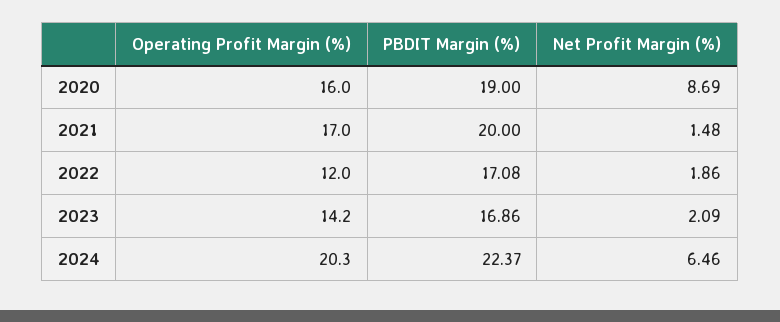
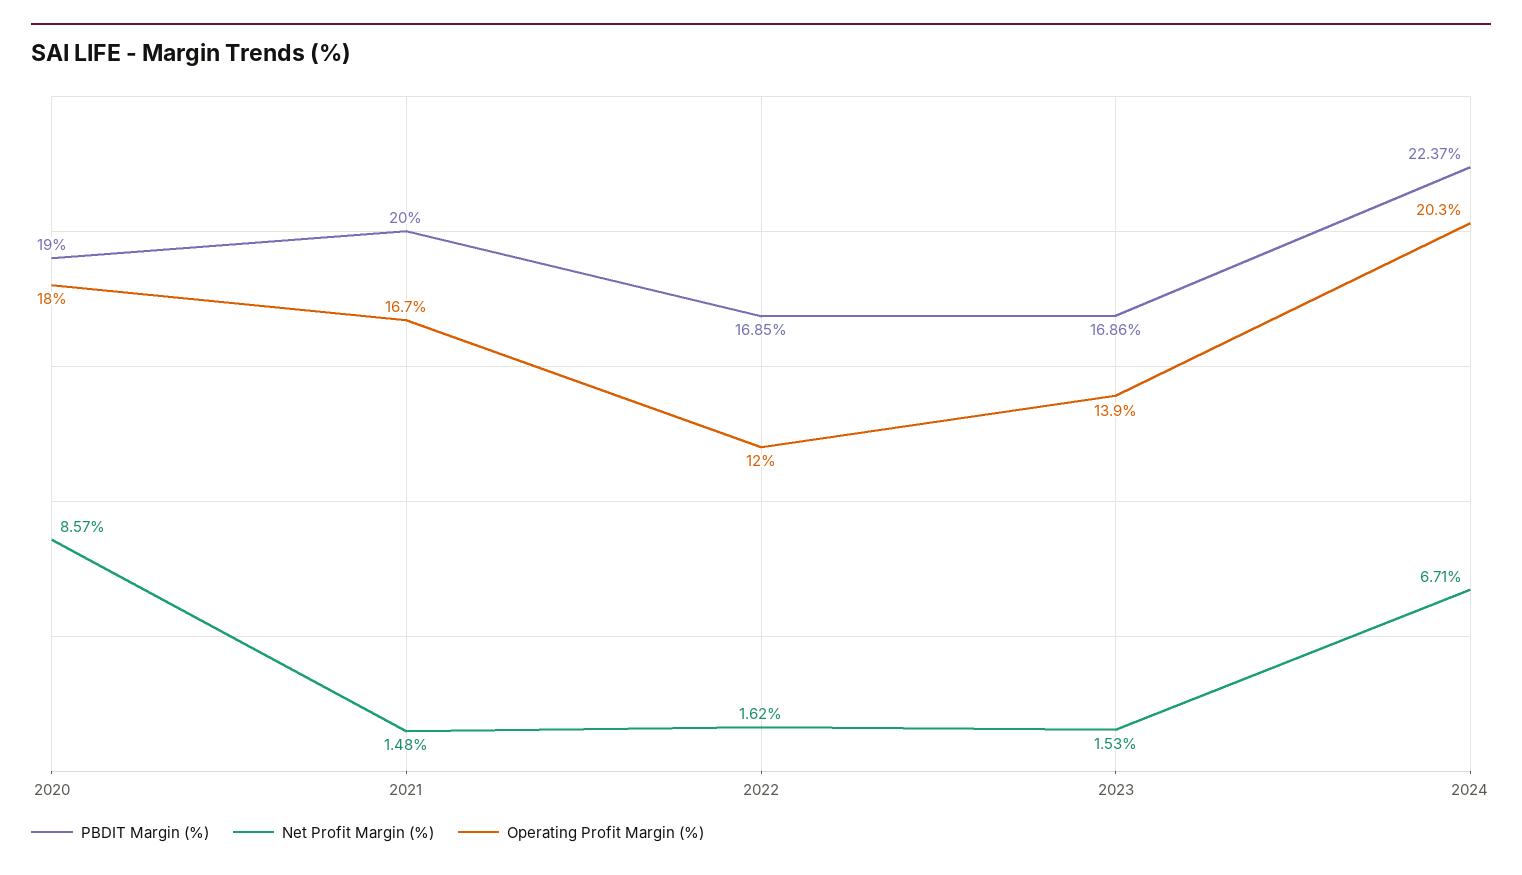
  {
    "Operating Profit Margin (%)": {
-     "2020": 16,
+     "2020": 18,
-     "2021": 17,
+     "2021": 16.7,
      "2022": 12,
-     "2023": 14.2,
+     "2023": 13.9,
      "2024": 20.3
    },
    "PBDIT Margin (%)": {
      "2020": 19,
      "2021": 20,
-     "2022": 17.08,
+     "2022": 16.85,
      "2023": 16.86,
      "2024": 22.37
    },
    "Net Profit Margin (%)": {
-     "2020": 8.69,
+     "2020": 8.57,
      "2021": 1.48,
-     "2022": 1.86,
+     "2022": 1.62,
-     "2023": 2.09,
+     "2023": 1.53,
-     "2024": 6.46
+     "2024": 6.71
    }
  }

